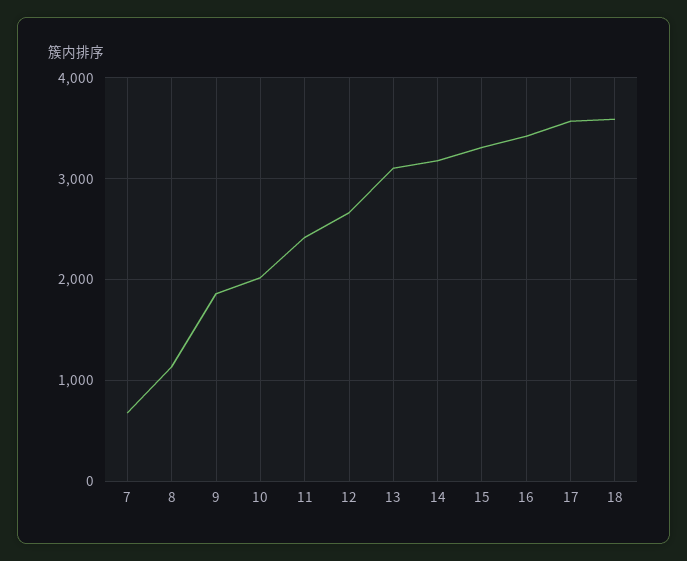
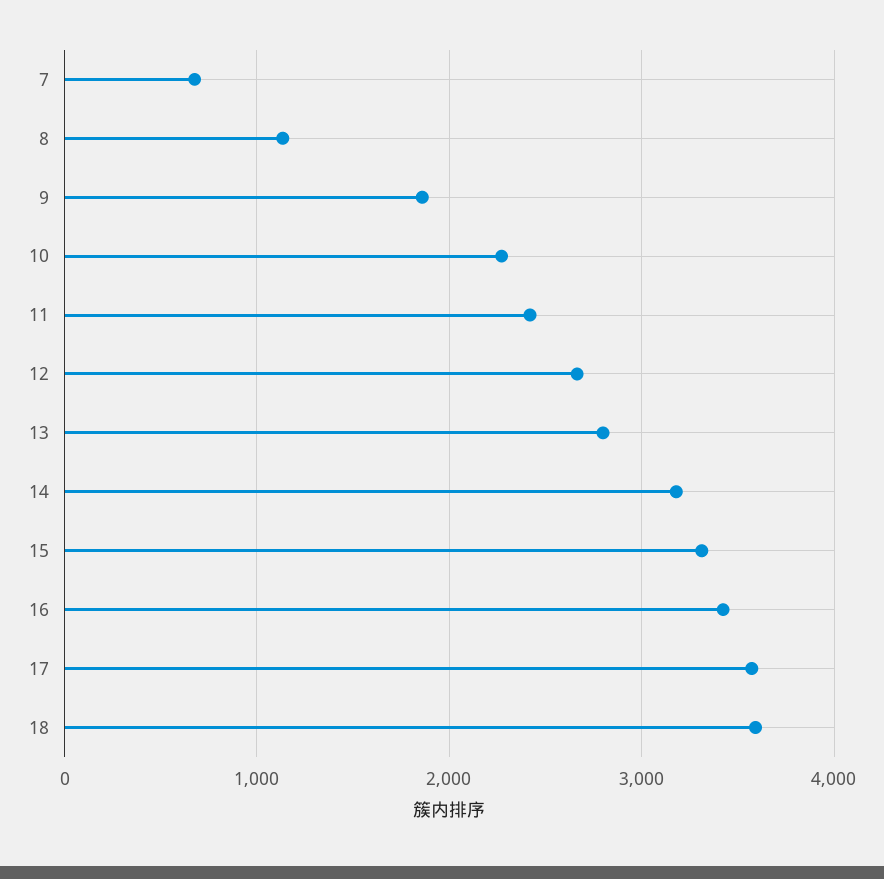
  {
    "7": 700,
    "8": 1100,
    "9": 1900,
-   "10": 2000,
+   "10": 2300,
    "11": 2400,
    "12": 2700,
-   "13": 3100,
+   "13": 2800,
    "14": 3200,
    "15": 3300,
    "16": 3400,
    "17": 3600,
    "18": 3600
  }

